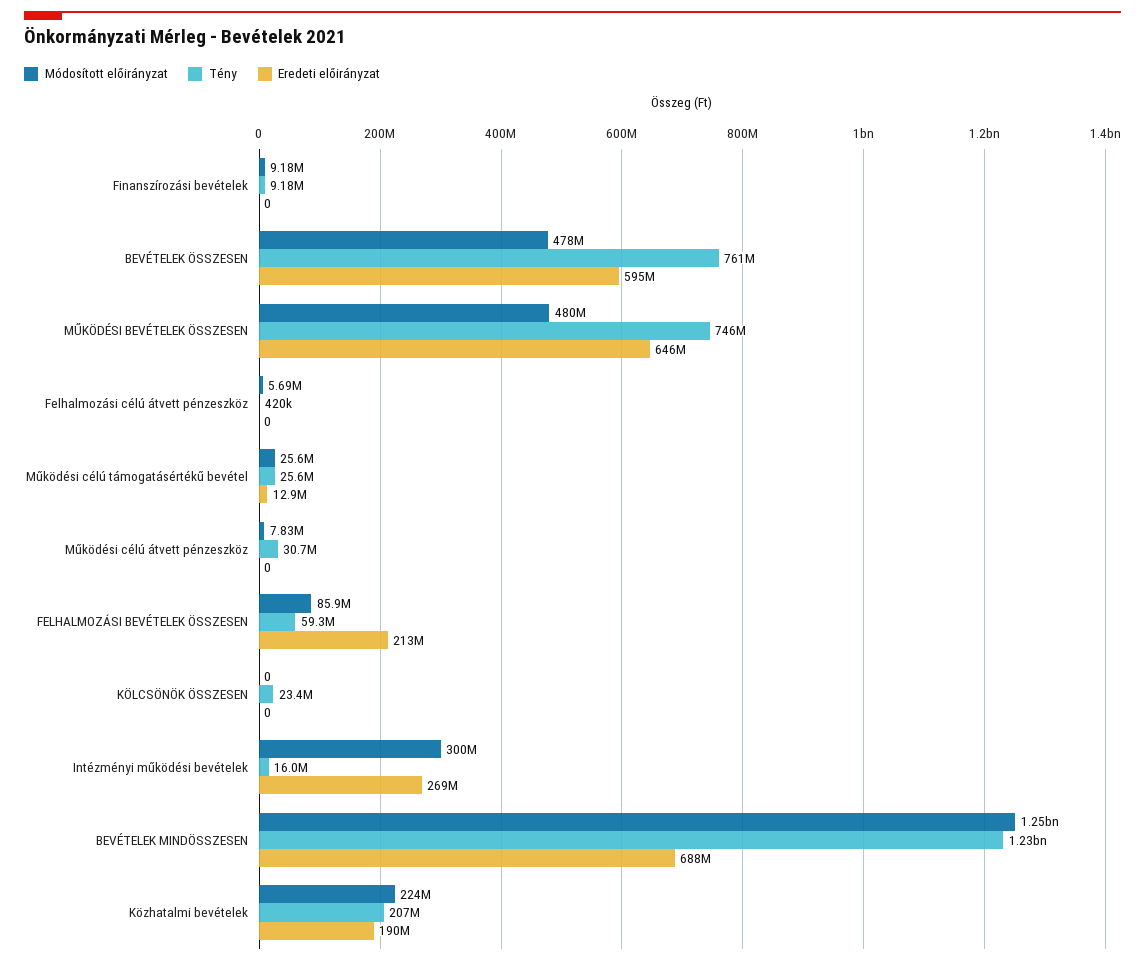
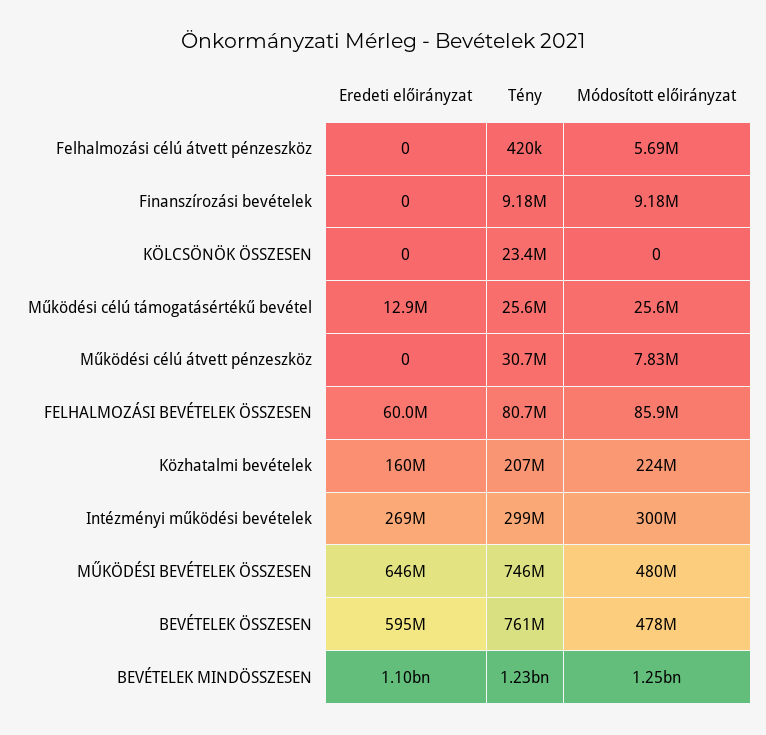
  {
    "Módosított előirányzat": {
      "Finanszírozási bevételek": 9180000,
      "BEVÉTELEK ÖSSZESEN": 478000000,
      "MŰKÖDÉSI BEVÉTELEK ÖSSZESEN": 480000000,
      "Felhalmozási célú átvett pénzeszköz": 5690000,
      "Működési célú támogatásértékű bevétel": 25600000,
      "Működési célú átvett pénzeszköz": 7830000,
      "FELHALMOZÁSI BEVÉTELEK ÖSSZESEN": 85900000,
      "KÖLCSÖNÖK ÖSSZESEN": 0,
      "Intézményi működési bevételek": 300000000,
      "BEVÉTELEK MINDÖSSZESEN": 1250000000,
      "Közhatalmi bevételek": 224000000
    },
    "Tény": {
      "Finanszírozási bevételek": 9180000,
      "BEVÉTELEK ÖSSZESEN": 761000000,
      "MŰKÖDÉSI BEVÉTELEK ÖSSZESEN": 746000000,
      "Felhalmozási célú átvett pénzeszköz": 420000,
      "Működési célú támogatásértékű bevétel": 25600000,
      "Működési célú átvett pénzeszköz": 30700000,
-     "FELHALMOZÁSI BEVÉTELEK ÖSSZESEN": 59300000,
+     "FELHALMOZÁSI BEVÉTELEK ÖSSZESEN": 80700000,
      "KÖLCSÖNÖK ÖSSZESEN": 23400000,
-     "Intézményi működési bevételek": 16000000,
+     "Intézményi működési bevételek": 299000000,
      "BEVÉTELEK MINDÖSSZESEN": 1230000000,
      "Közhatalmi bevételek": 207000000
    },
    "Eredeti előirányzat": {
      "Finanszírozási bevételek": 0,
      "BEVÉTELEK ÖSSZESEN": 595000000,
      "MŰKÖDÉSI BEVÉTELEK ÖSSZESEN": 646000000,
      "Felhalmozási célú átvett pénzeszköz": 0,
      "Működési célú támogatásértékű bevétel": 12900000,
      "Működési célú átvett pénzeszköz": 0,
-     "FELHALMOZÁSI BEVÉTELEK ÖSSZESEN": 213000000,
+     "FELHALMOZÁSI BEVÉTELEK ÖSSZESEN": 60000000,
      "KÖLCSÖNÖK ÖSSZESEN": 0,
      "Intézményi működési bevételek": 269000000,
-     "BEVÉTELEK MINDÖSSZESEN": 688000000,
+     "BEVÉTELEK MINDÖSSZESEN": 1100000000,
-     "Közhatalmi bevételek": 190000000
+     "Közhatalmi bevételek": 160000000
    }
  }

